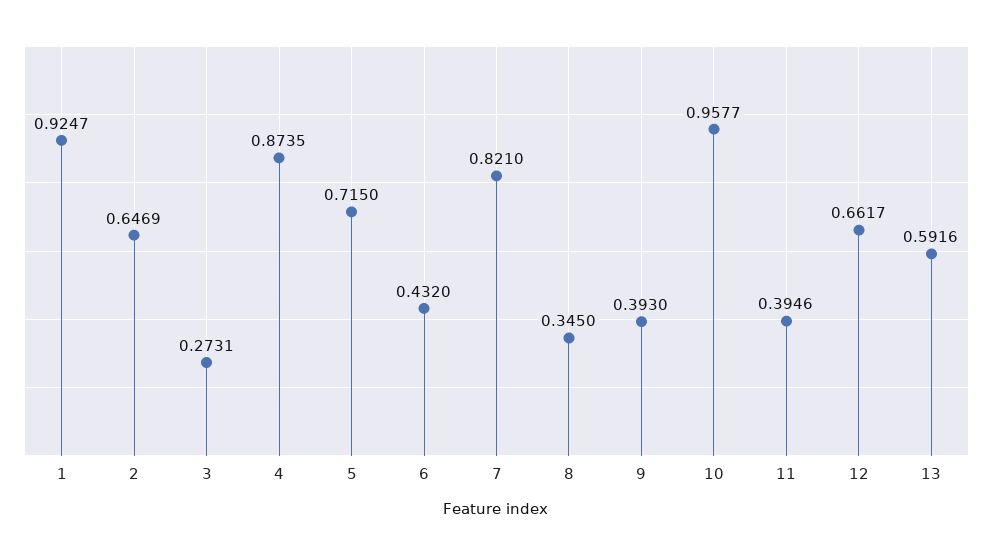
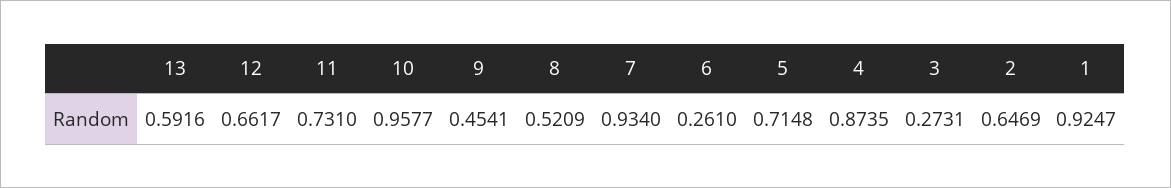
  {
    "1": 0.9247,
    "2": 0.6469,
    "3": 0.2731,
    "4": 0.8735,
-   "5": 0.715,
+   "5": 0.7148,
-   "6": 0.432,
+   "6": 0.261,
-   "7": 0.821,
+   "7": 0.934,
-   "8": 0.345,
+   "8": 0.5209,
-   "9": 0.393,
+   "9": 0.4541,
    "10": 0.9577,
-   "11": 0.3946,
+   "11": 0.731,
    "12": 0.6617,
    "13": 0.5916
  }

